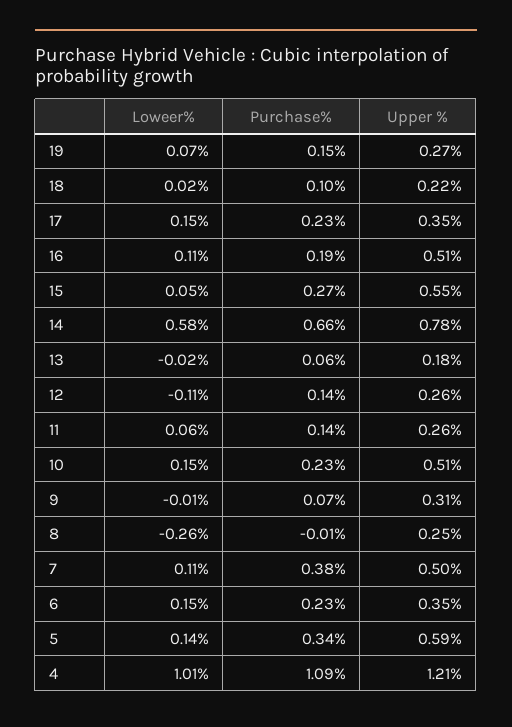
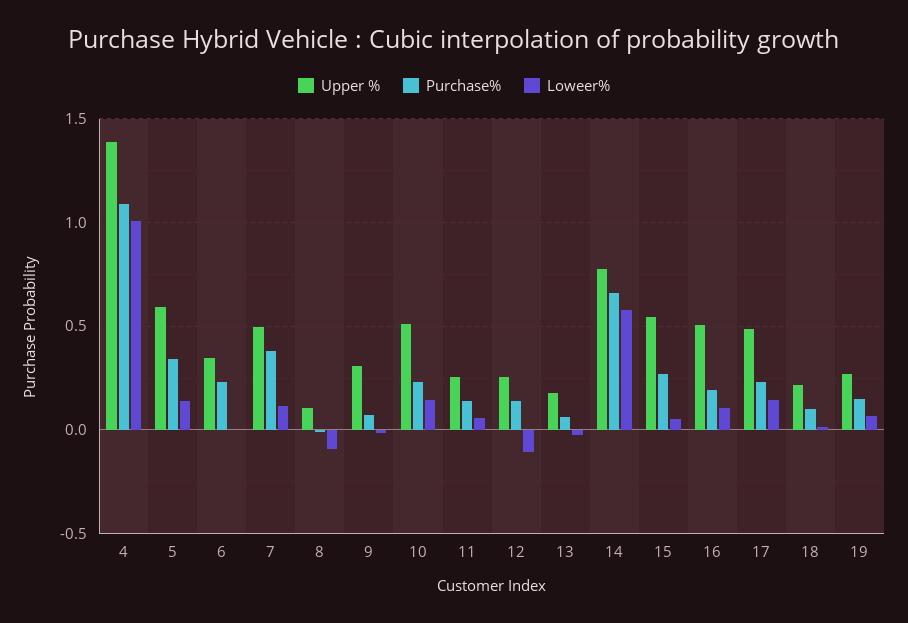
  {
    "Loweer%": {
      "19": 0.07,
      "18": 0.02,
      "17": 0.15,
      "16": 0.11,
      "15": 0.05,
      "14": 0.58,
      "13": -0.02,
      "12": -0.11,
      "11": 0.06,
      "10": 0.15,
      "9": -0.01,
-     "8": -0.26,
+     "8": -0.1,
      "7": 0.11,
-     "6": 0.15,
+     "6": 0,
      "5": 0.14,
      "4": 1.01
    },
    "Purchase%": {
      "19": 0.15,
      "18": 0.1,
      "17": 0.23,
      "16": 0.19,
      "15": 0.27,
      "14": 0.66,
      "13": 0.06,
      "12": 0.14,
      "11": 0.14,
      "10": 0.23,
      "9": 0.07,
      "8": -0.01,
      "7": 0.38,
      "6": 0.23,
      "5": 0.34,
      "4": 1.09
    },
    "Upper %": {
      "19": 0.27,
      "18": 0.22,
-     "17": 0.35,
+     "17": 0.5,
      "16": 0.51,
      "15": 0.55,
      "14": 0.78,
      "13": 0.18,
      "12": 0.26,
      "11": 0.26,
      "10": 0.51,
      "9": 0.31,
-     "8": 0.25,
+     "8": 0.1,
      "7": 0.5,
      "6": 0.35,
      "5": 0.59,
-     "4": 1.21
+     "4": 1.4
    }
  }

